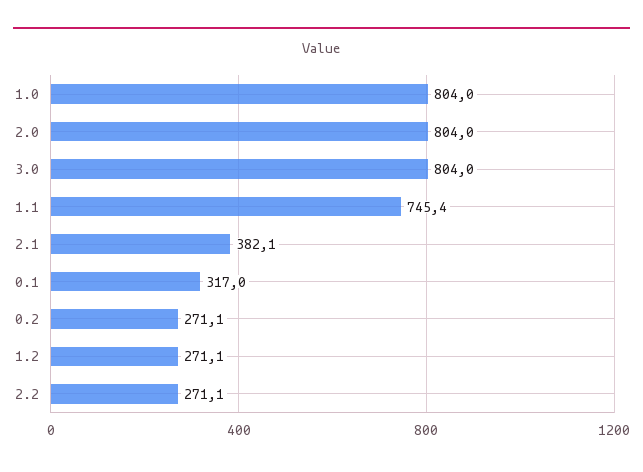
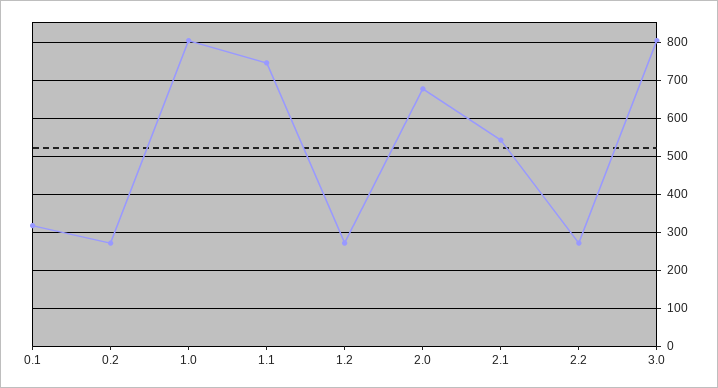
  {
    "1.0": 804,
-   "2.0": 804,
+   "2.0": 680,
    "3.0": 804,
    "1.1": 745.4,
-   "2.1": 382.1,
+   "2.1": 540,
    "0.1": 317,
    "0.2": 271.1,
    "1.2": 271.1,
    "2.2": 271.1
  }

